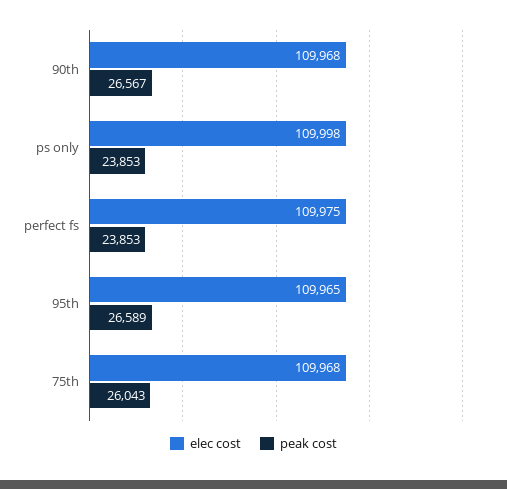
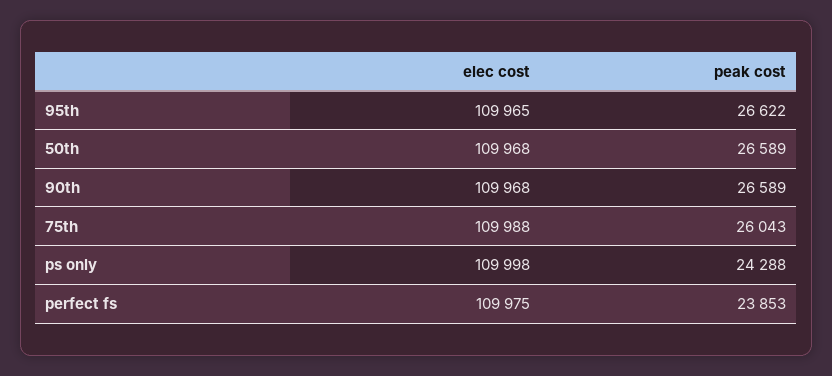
  {
    "elec cost": {
      "90th": 109968,
      "ps only": 109998,
      "perfect fs": 109975,
      "95th": 109965,
-     "75th": 109968
+     "75th": 109988,
+     "50th": 109968
    },
    "peak cost": {
-     "90th": 26567,
+     "90th": 26589,
-     "ps only": 23853,
+     "ps only": 24288,
      "perfect fs": 23853,
-     "95th": 26589,
+     "95th": 26622,
-     "75th": 26043
+     "75th": 26043,
+     "50th": 26589
    }
  }

